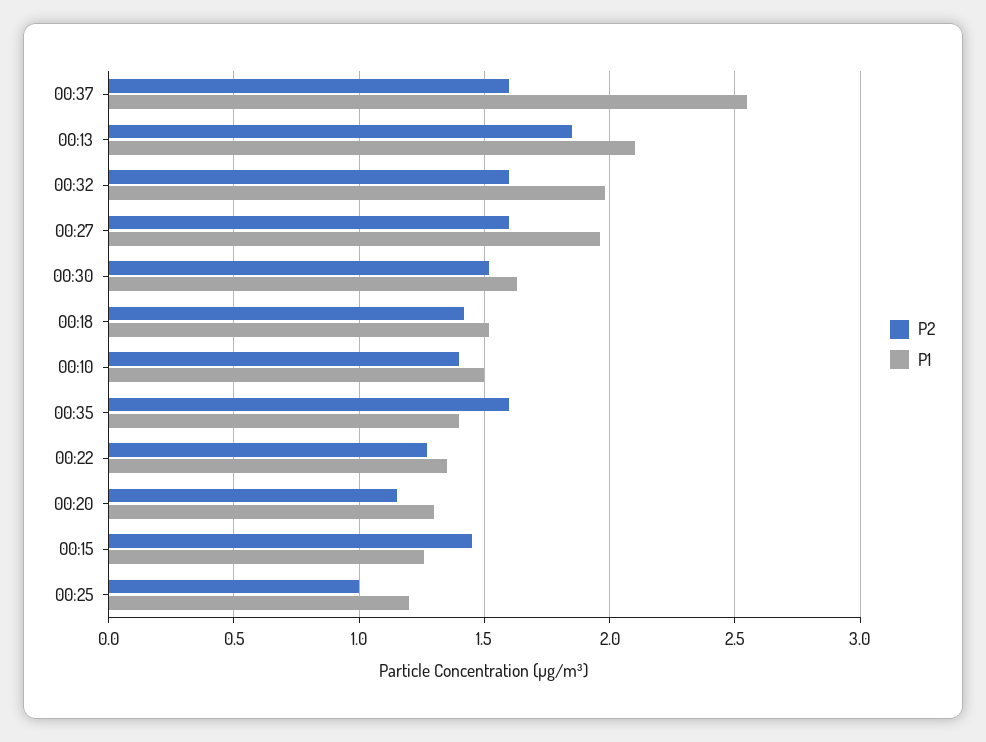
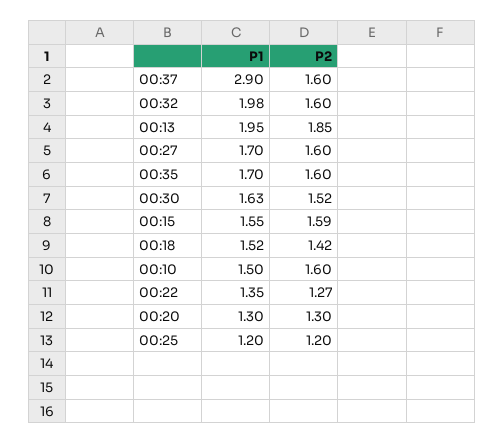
  {
    "P2": {
      "00:37": 1.6,
      "00:13": 1.85,
      "00:32": 1.6,
      "00:27": 1.6,
      "00:30": 1.52,
      "00:18": 1.42,
-     "00:10": 1.4,
+     "00:10": 1.6,
      "00:35": 1.6,
      "00:22": 1.27,
-     "00:20": 1.15,
+     "00:20": 1.3,
-     "00:15": 1.45,
+     "00:15": 1.59,
-     "00:25": 1
+     "00:25": 1.2
    },
    "P1": {
-     "00:37": 2.55,
+     "00:37": 2.9,
-     "00:13": 2.1,
+     "00:13": 1.95,
      "00:32": 1.98,
-     "00:27": 1.95,
+     "00:27": 1.7,
      "00:30": 1.63,
      "00:18": 1.52,
      "00:10": 1.5,
-     "00:35": 1.4,
+     "00:35": 1.7,
      "00:22": 1.35,
      "00:20": 1.3,
-     "00:15": 1.25,
+     "00:15": 1.55,
      "00:25": 1.2
    }
  }

